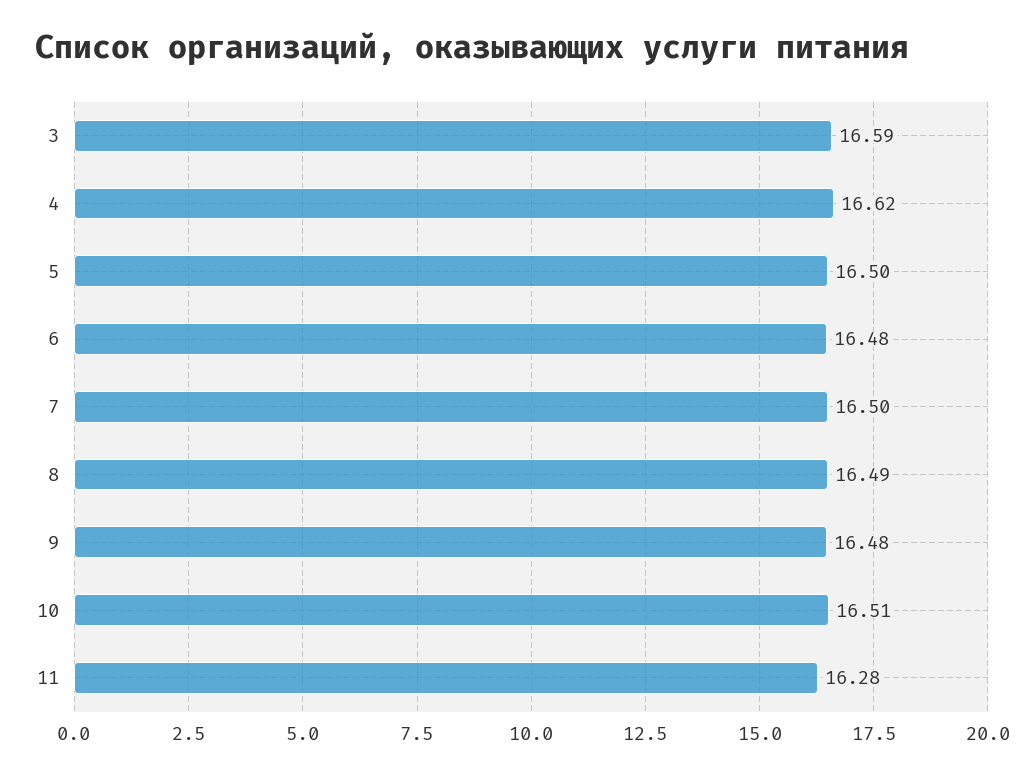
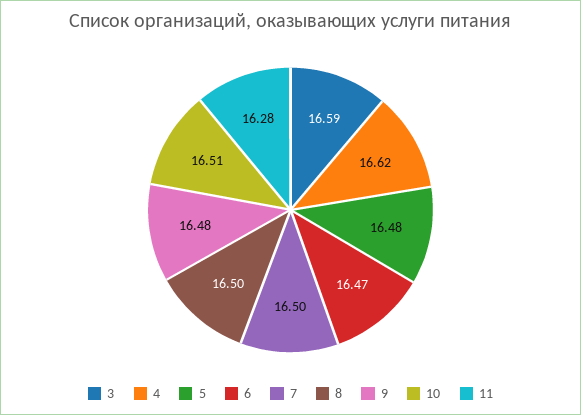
  {
    "3": 16.59,
    "4": 16.62,
-   "5": 16.5,
+   "5": 16.48,
-   "6": 16.48,
+   "6": 16.47,
    "7": 16.5,
-   "8": 16.49,
+   "8": 16.5,
    "9": 16.48,
    "10": 16.51,
    "11": 16.28
  }

